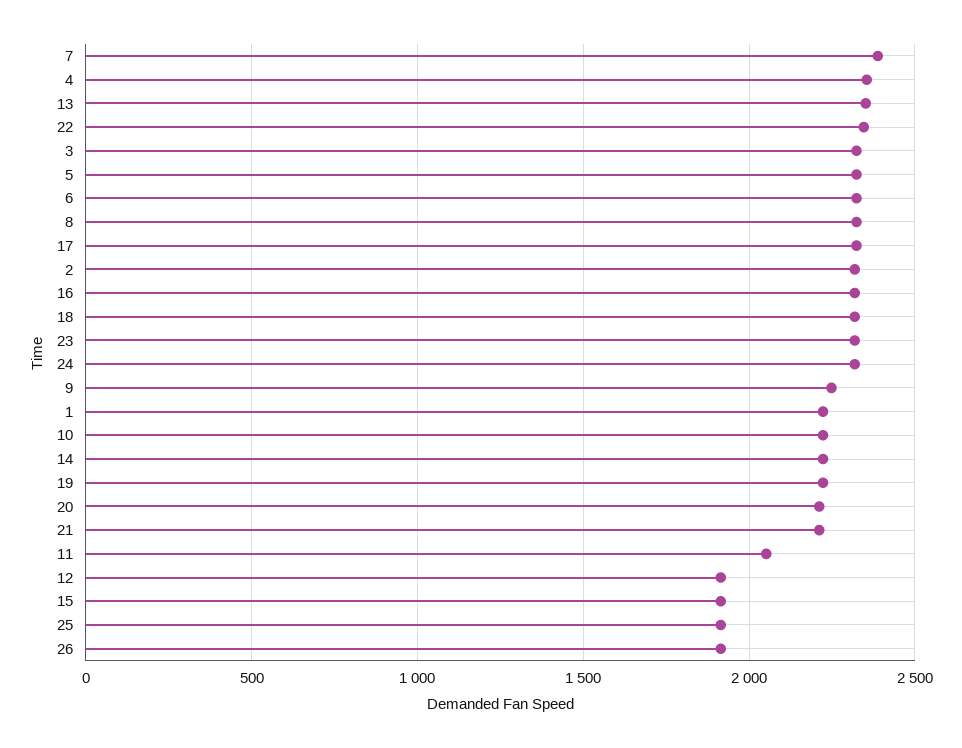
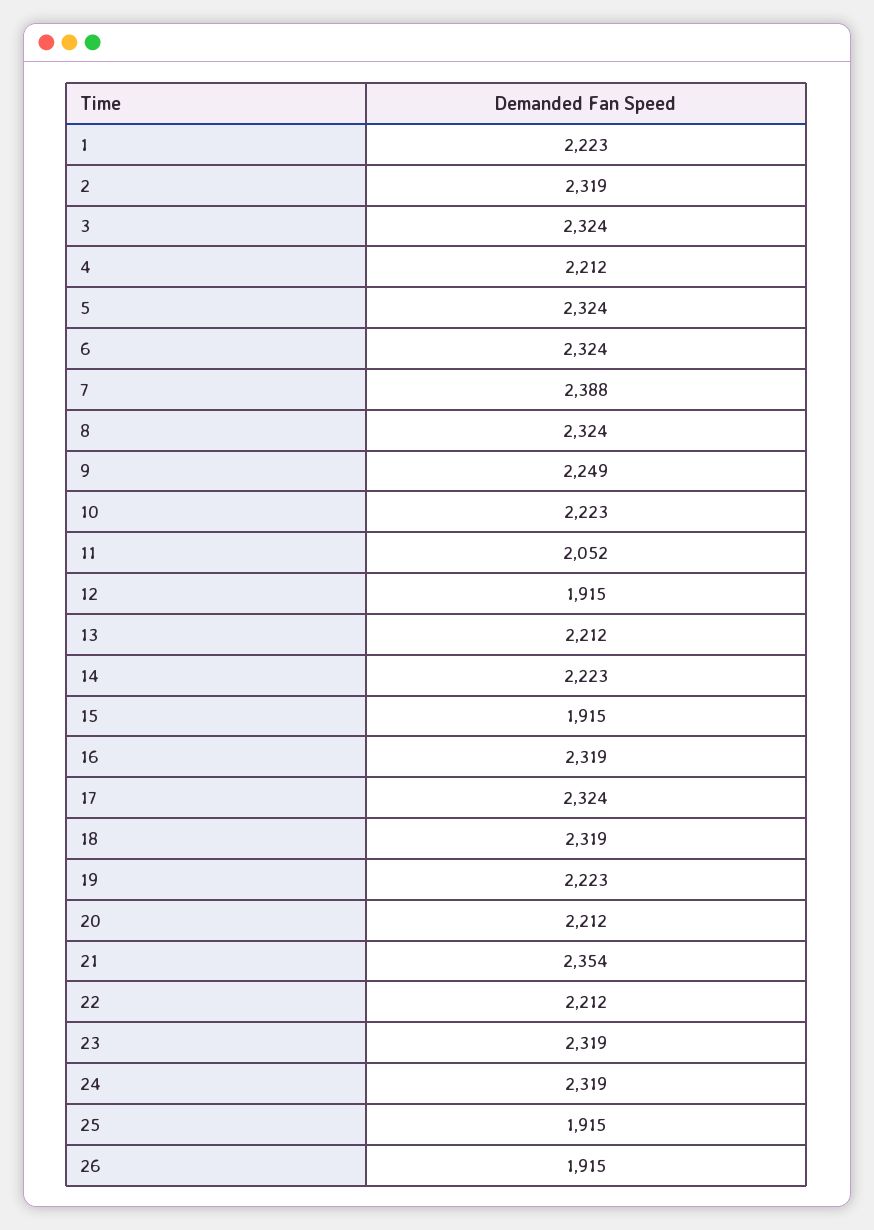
  {
    "7": 2388,
-   "4": 2350,
+   "4": 2212,
-   "13": 2350,
+   "13": 2212,
-   "22": 2350,
+   "22": 2212,
    "3": 2324,
    "5": 2324,
    "6": 2324,
    "8": 2324,
    "17": 2324,
    "2": 2319,
    "16": 2319,
    "18": 2319,
    "23": 2319,
    "24": 2319,
    "9": 2249,
    "1": 2223,
    "10": 2223,
    "14": 2223,
    "19": 2223,
    "20": 2212,
-   "21": 2200,
+   "21": 2354,
    "11": 2052,
    "12": 1915,
    "15": 1915,
    "25": 1915,
    "26": 1915
  }

